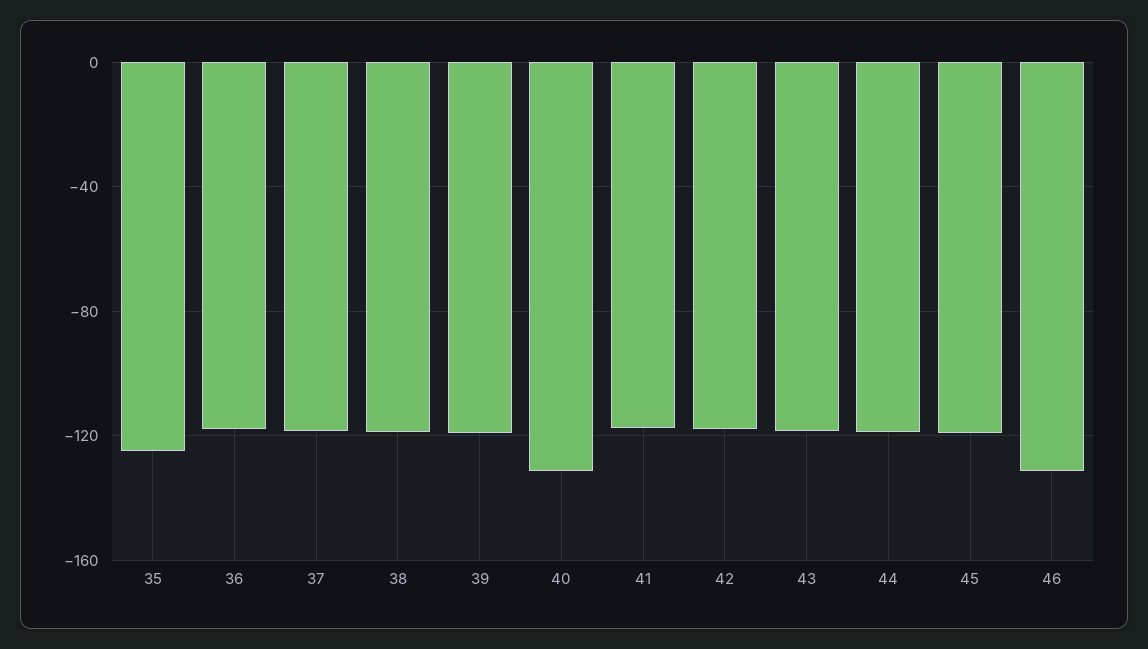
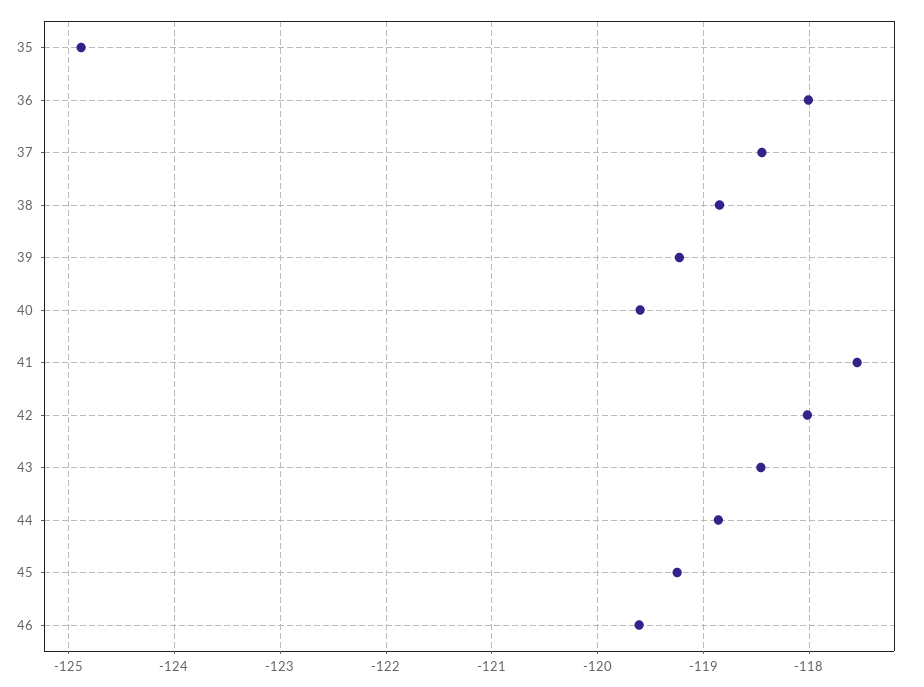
  {
    "35": -124.9,
    "36": -118,
    "37": -118.5,
    "38": -118.9,
    "39": -119.2,
-   "40": -130,
+   "40": -119.6,
    "41": -117.6,
    "42": -118,
    "43": -118.5,
    "44": -118.9,
    "45": -119.3,
-   "46": -130
+   "46": -119.6
  }

